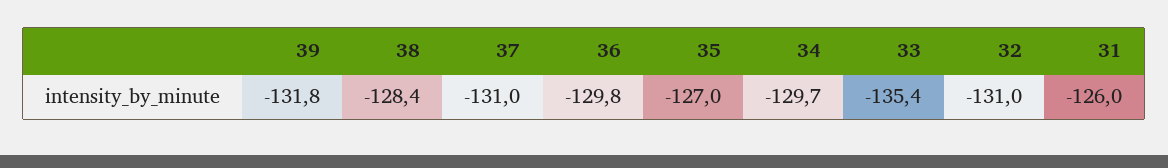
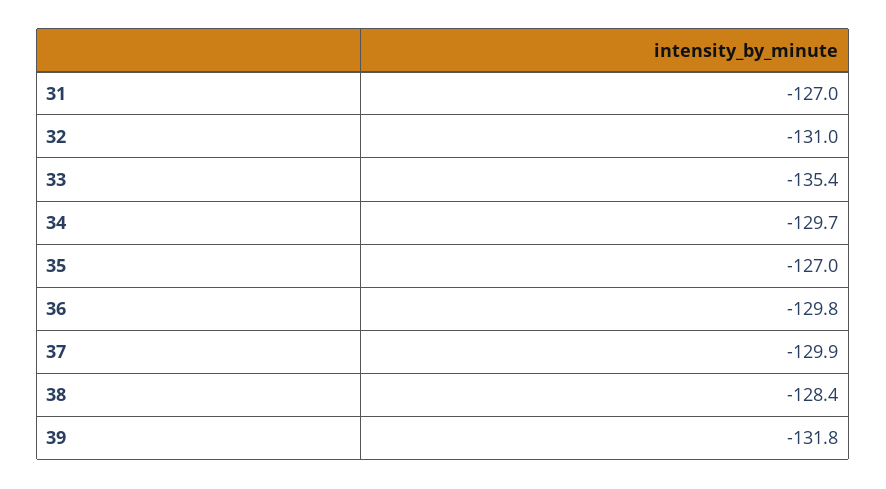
  {
    "39": -131.8,
    "38": -128.4,
-   "37": -131,
+   "37": -129.9,
    "36": -129.8,
    "35": -127,
    "34": -129.7,
    "33": -135.4,
    "32": -131,
-   "31": -126
+   "31": -127
  }

